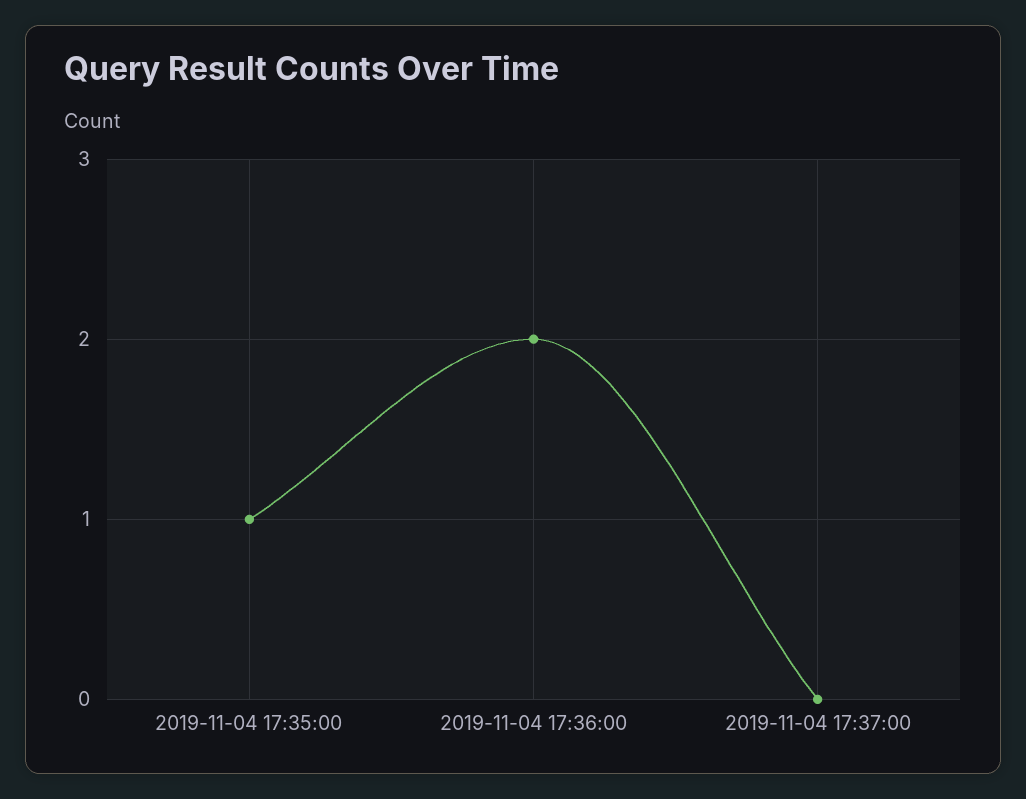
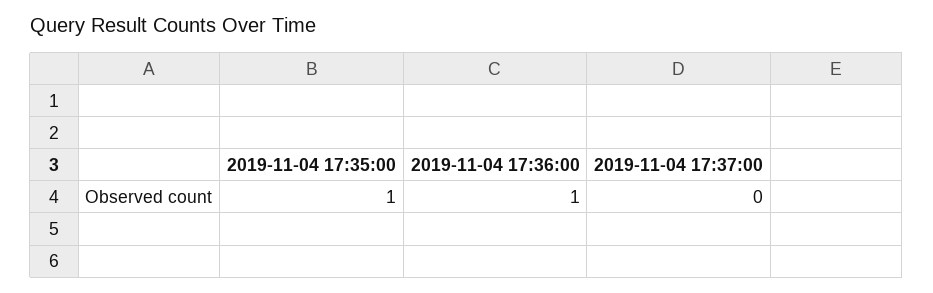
  {
    "2019-11-04 17:35:00": 1,
-   "2019-11-04 17:36:00": 2,
+   "2019-11-04 17:36:00": 1,
    "2019-11-04 17:37:00": 0
  }

